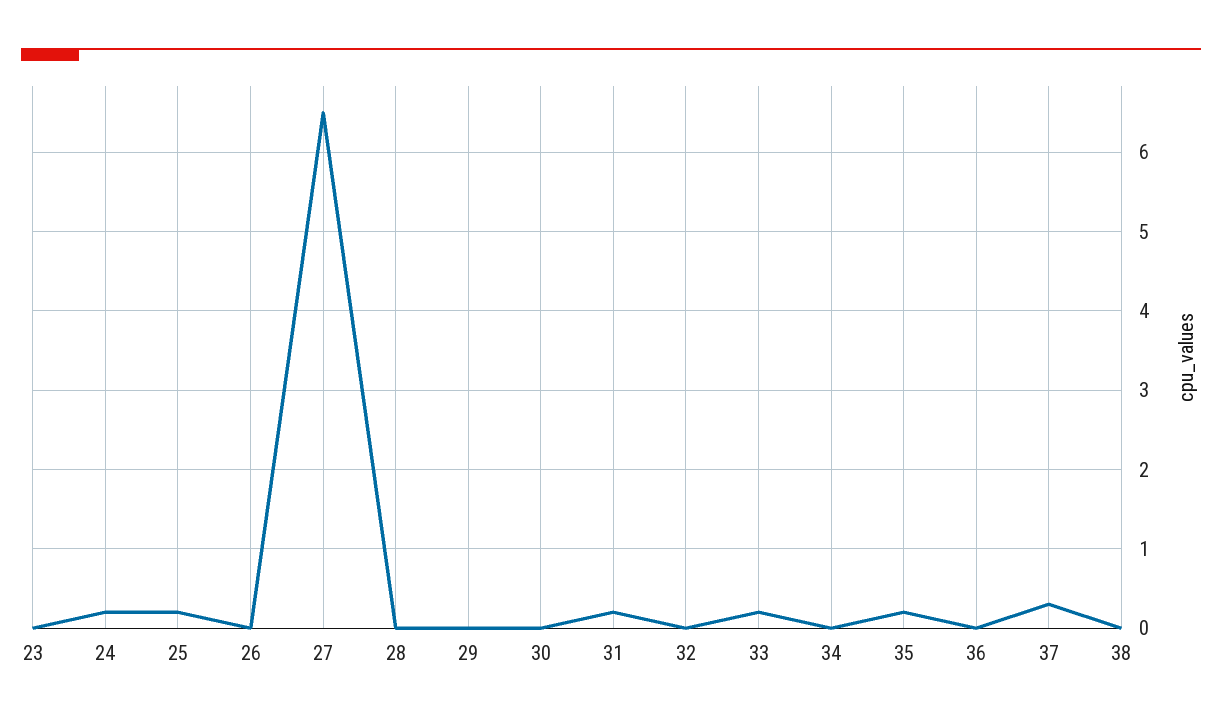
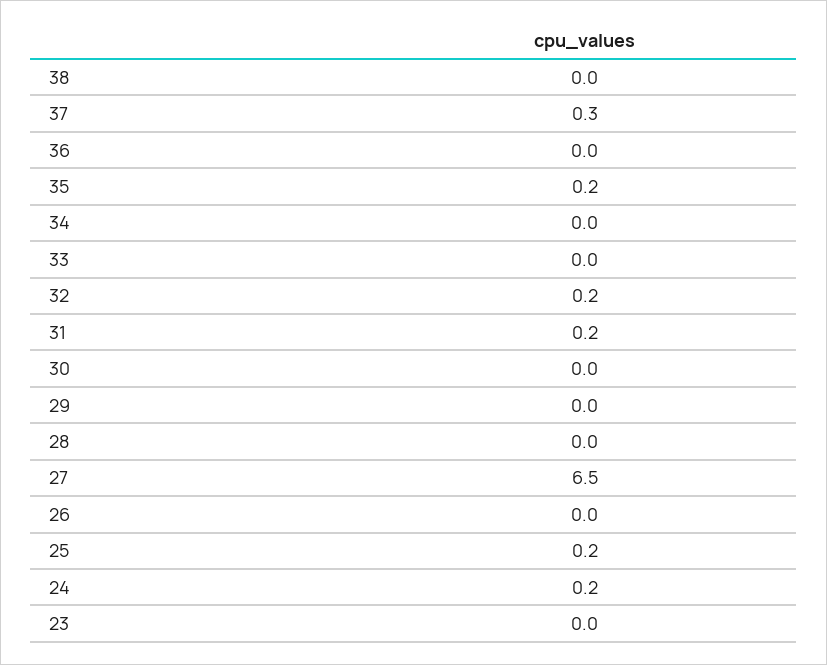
  {
    "23": 0,
    "24": 0.2,
    "25": 0.2,
    "26": 0,
    "27": 6.5,
    "28": 0,
    "29": 0,
    "30": 0,
    "31": 0.2,
-   "32": 0,
+   "32": 0.2,
-   "33": 0.2,
+   "33": 0,
    "34": 0,
    "35": 0.2,
    "36": 0,
    "37": 0.3,
    "38": 0
  }

